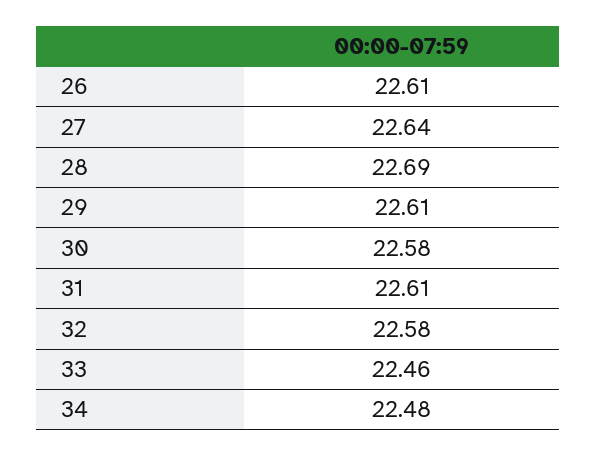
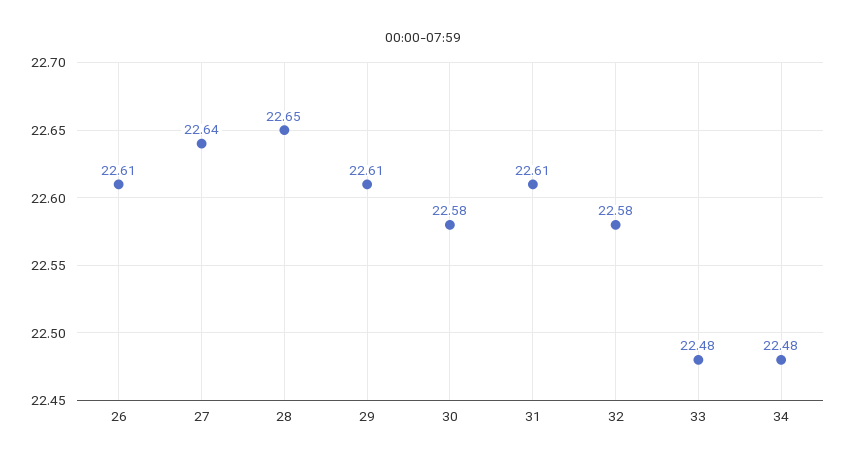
  {
    "26": 22.61,
    "27": 22.64,
-   "28": 22.69,
+   "28": 22.65,
    "29": 22.61,
    "30": 22.58,
    "31": 22.61,
    "32": 22.58,
-   "33": 22.46,
+   "33": 22.48,
    "34": 22.48
  }

